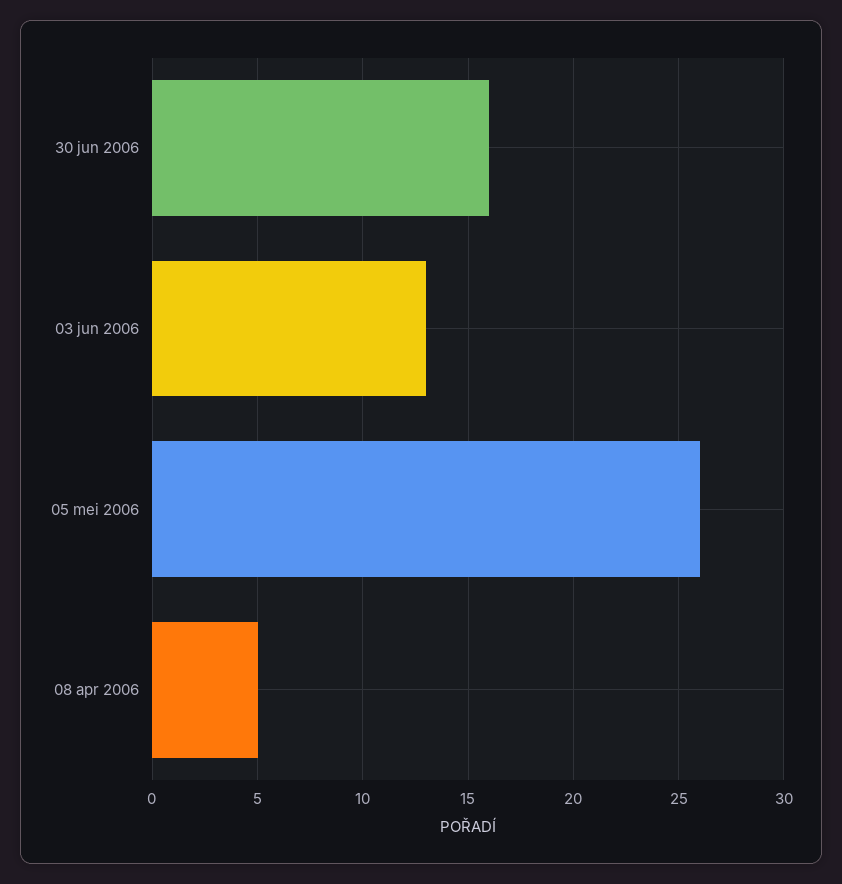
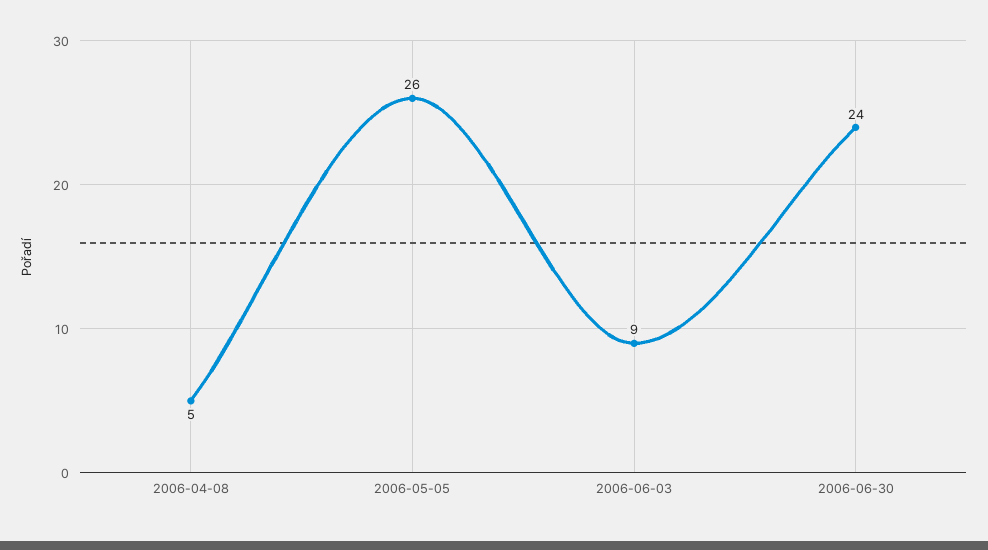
  {
-   "30 jun 2006": 16,
+   "30 jun 2006": 24,
-   "03 jun 2006": 13,
+   "03 jun 2006": 9,
    "05 mei 2006": 26,
    "08 apr 2006": 5
  }

